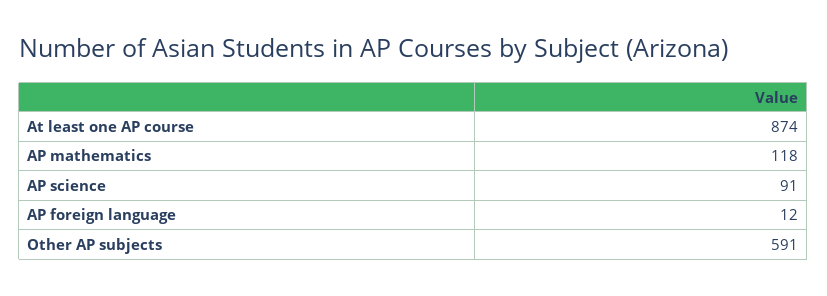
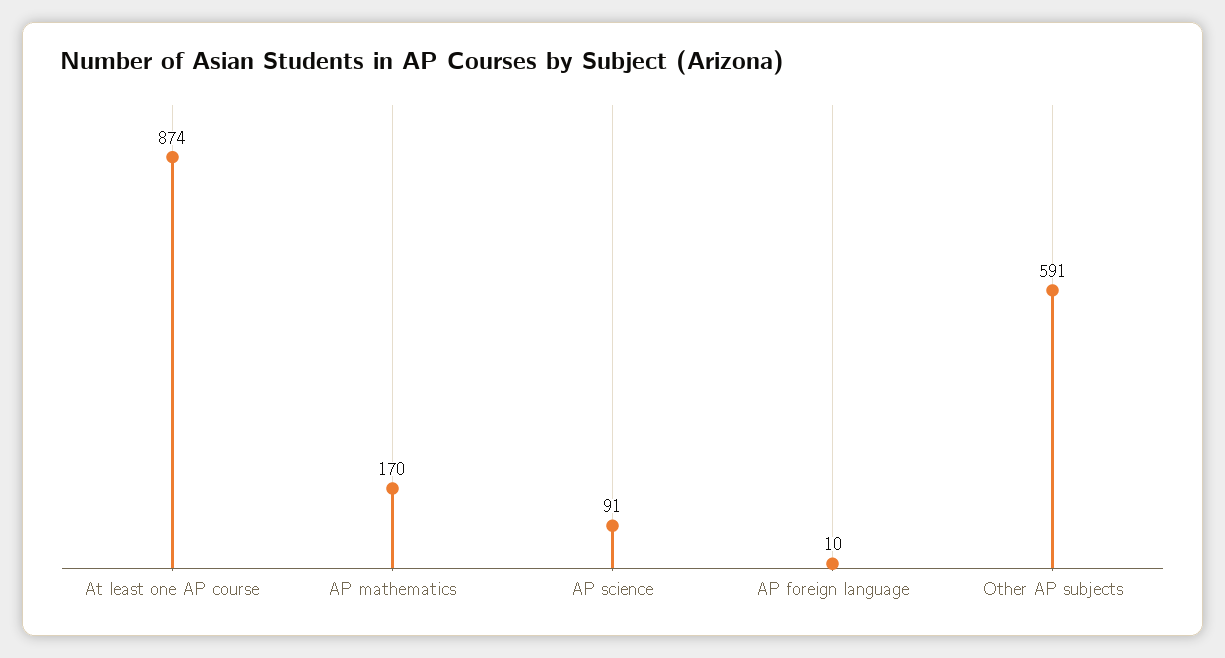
  {
    "At least one AP course": 874,
-   "AP mathematics": 118,
+   "AP mathematics": 170,
    "AP science": 91,
-   "AP foreign language": 12,
+   "AP foreign language": 10,
    "Other AP subjects": 591
  }

